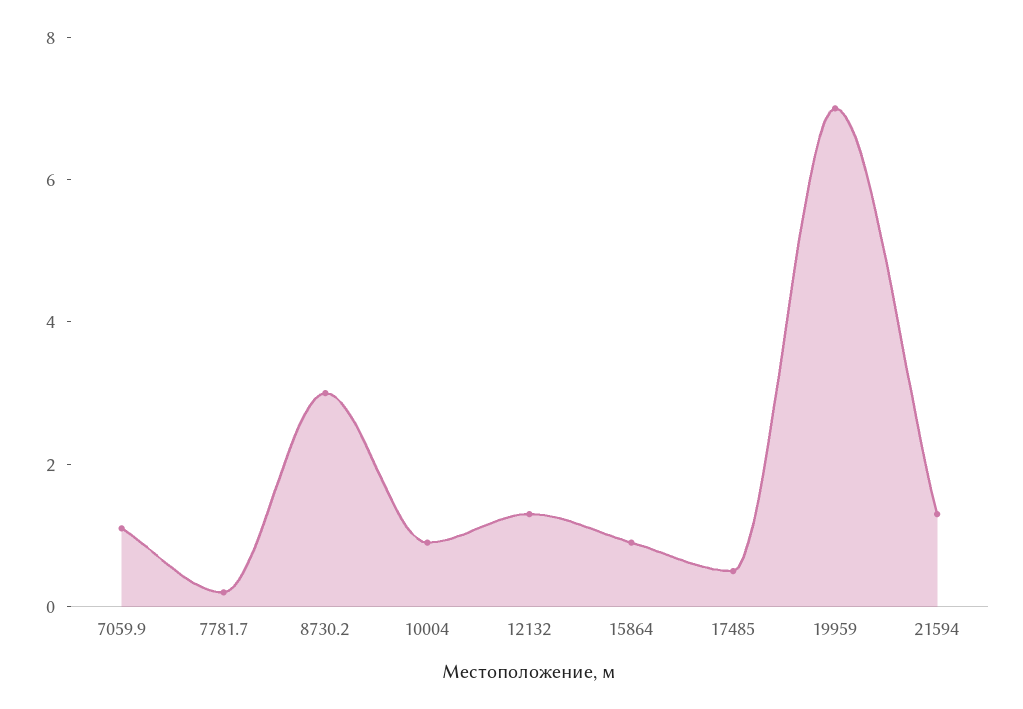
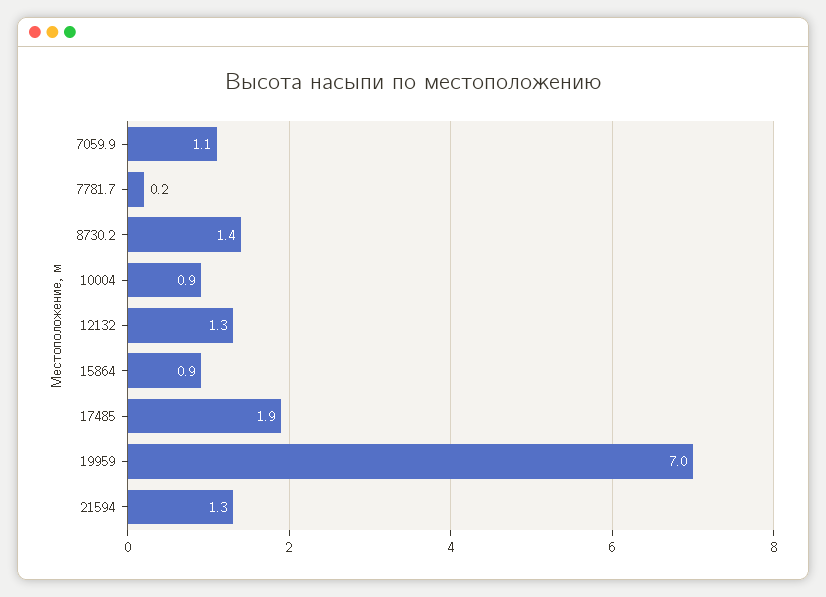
  {
    "7059.9": 1.1,
    "7781.7": 0.2,
-   "8730.2": 3,
+   "8730.2": 1.4,
    "10004": 0.9,
    "12132": 1.3,
    "15864": 0.9,
-   "17485": 0.5,
+   "17485": 1.9,
    "19959": 7,
    "21594": 1.3
  }

